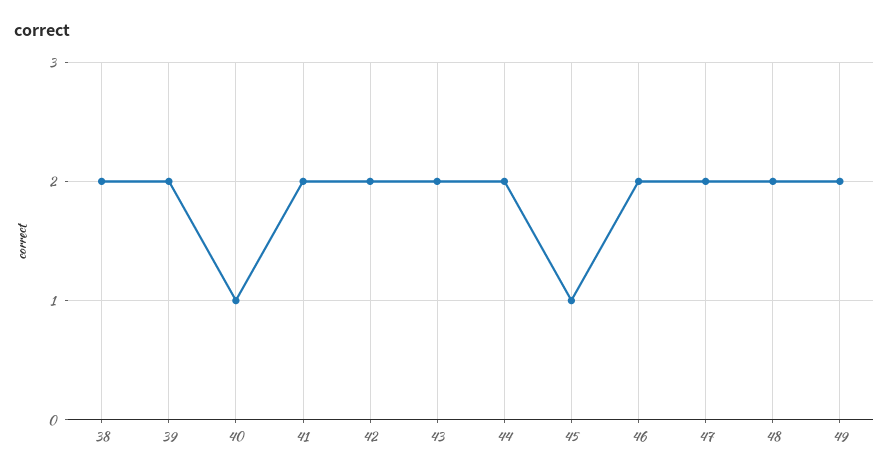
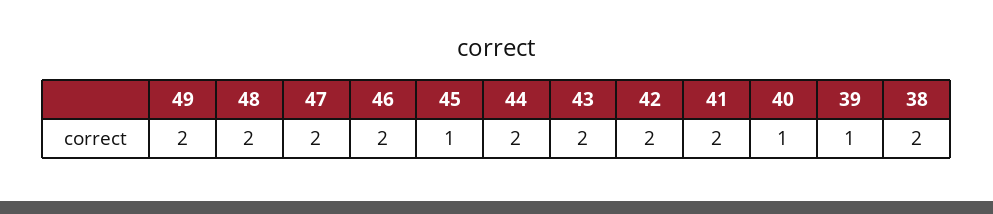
  {
    "38": 2,
-   "39": 2,
+   "39": 1,
    "40": 1,
    "41": 2,
    "42": 2,
    "43": 2,
    "44": 2,
    "45": 1,
    "46": 2,
    "47": 2,
    "48": 2,
    "49": 2
  }

